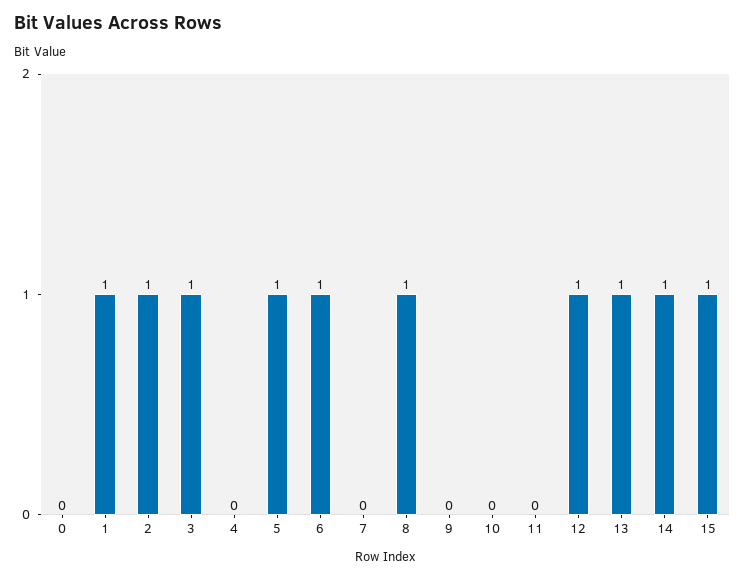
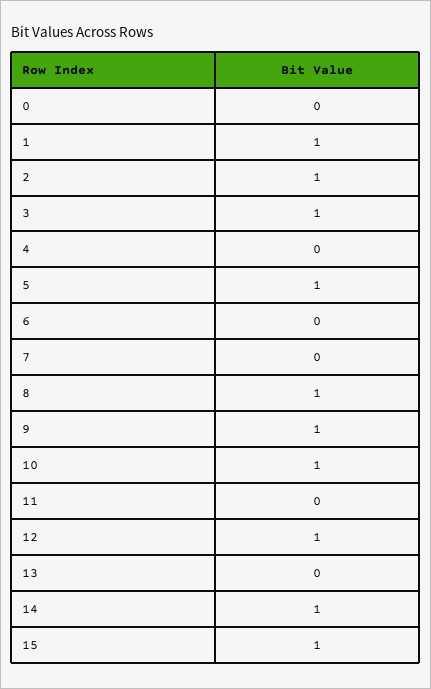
  {
    "0": 0,
    "1": 1,
    "2": 1,
    "3": 1,
    "4": 0,
    "5": 1,
-   "6": 1,
+   "6": 0,
    "7": 0,
    "8": 1,
-   "9": 0,
+   "9": 1,
-   "10": 0,
+   "10": 1,
    "11": 0,
    "12": 1,
-   "13": 1,
+   "13": 0,
    "14": 1,
    "15": 1
  }

